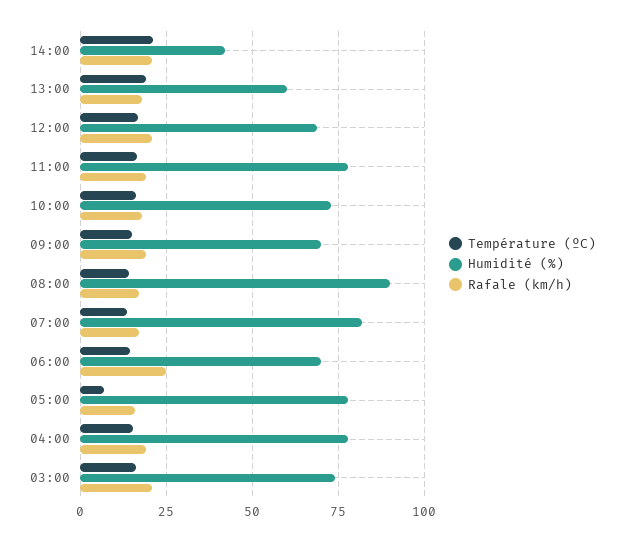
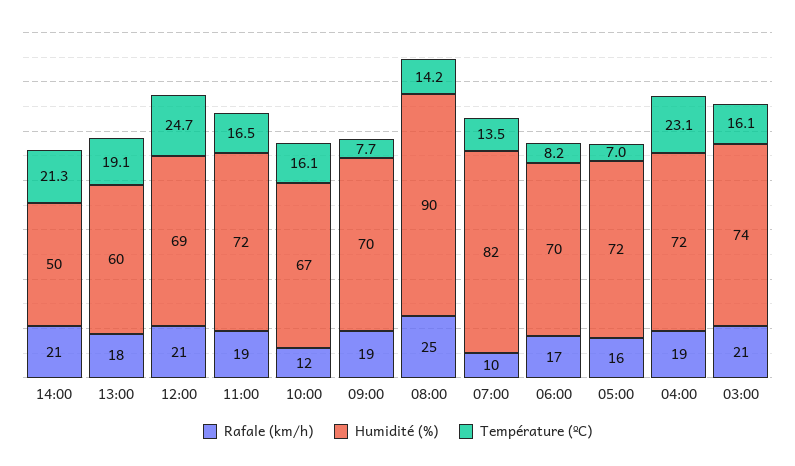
  {
    "Température (ºC)": {
      "14:00": 21.3,
      "13:00": 19.1,
-     "12:00": 17.5,
+     "12:00": 24.7,
      "11:00": 16.5,
      "10:00": 16.1,
-     "09:00": 15,
+     "09:00": 7.7,
      "08:00": 14.2,
      "07:00": 13.5,
-     "06:00": 15,
+     "06:00": 8.2,
      "05:00": 7,
-     "04:00": 15,
+     "04:00": 23.1,
      "03:00": 16.1
    },
    "Humidité (%)": {
-     "14:00": 42.5,
+     "14:00": 50,
      "13:00": 60,
      "12:00": 69,
-     "11:00": 77.5,
+     "11:00": 72,
-     "10:00": 72.5,
+     "10:00": 67,
      "09:00": 70,
      "08:00": 90,
      "07:00": 82,
      "06:00": 70,
-     "05:00": 77.5,
+     "05:00": 72,
-     "04:00": 77.5,
+     "04:00": 72,
      "03:00": 74
    },
    "Rafale (km/h)": {
      "14:00": 21,
      "13:00": 18,
      "12:00": 21,
      "11:00": 19,
-     "10:00": 17.5,
+     "10:00": 12,
      "09:00": 19,
-     "08:00": 17.5,
+     "08:00": 25,
-     "07:00": 17.5,
+     "07:00": 10,
-     "06:00": 25,
+     "06:00": 17,
      "05:00": 16,
      "04:00": 19,
      "03:00": 21
    }
  }

